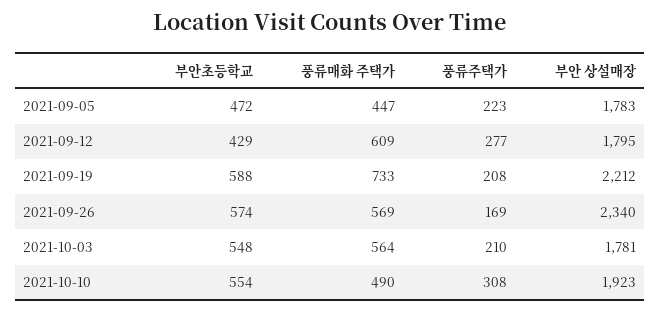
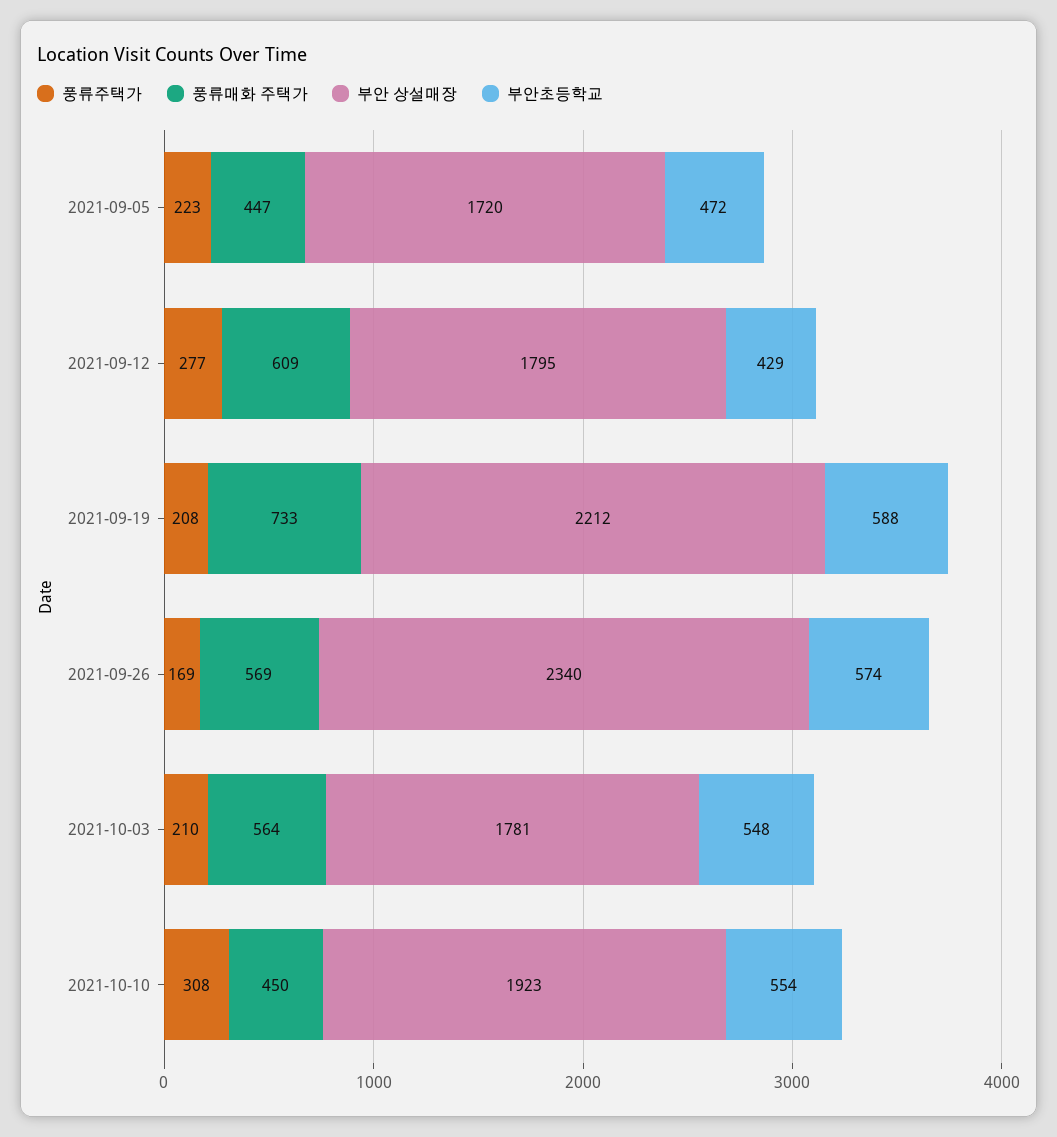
  {
    "부안초등학교": {
      "2021-09-05": 472,
      "2021-09-12": 429,
      "2021-09-19": 588,
      "2021-09-26": 574,
      "2021-10-03": 548,
      "2021-10-10": 554
    },
    "풍류매화 주택가": {
      "2021-09-05": 447,
      "2021-09-12": 609,
      "2021-09-19": 733,
      "2021-09-26": 569,
      "2021-10-03": 564,
-     "2021-10-10": 490
+     "2021-10-10": 450
    },
    "풍류주택가": {
      "2021-09-05": 223,
      "2021-09-12": 277,
      "2021-09-19": 208,
      "2021-09-26": 169,
      "2021-10-03": 210,
      "2021-10-10": 308
    },
    "부안 상설매장": {
-     "2021-09-05": 1783,
+     "2021-09-05": 1720,
      "2021-09-12": 1795,
      "2021-09-19": 2212,
      "2021-09-26": 2340,
      "2021-10-03": 1781,
      "2021-10-10": 1923
    }
  }

